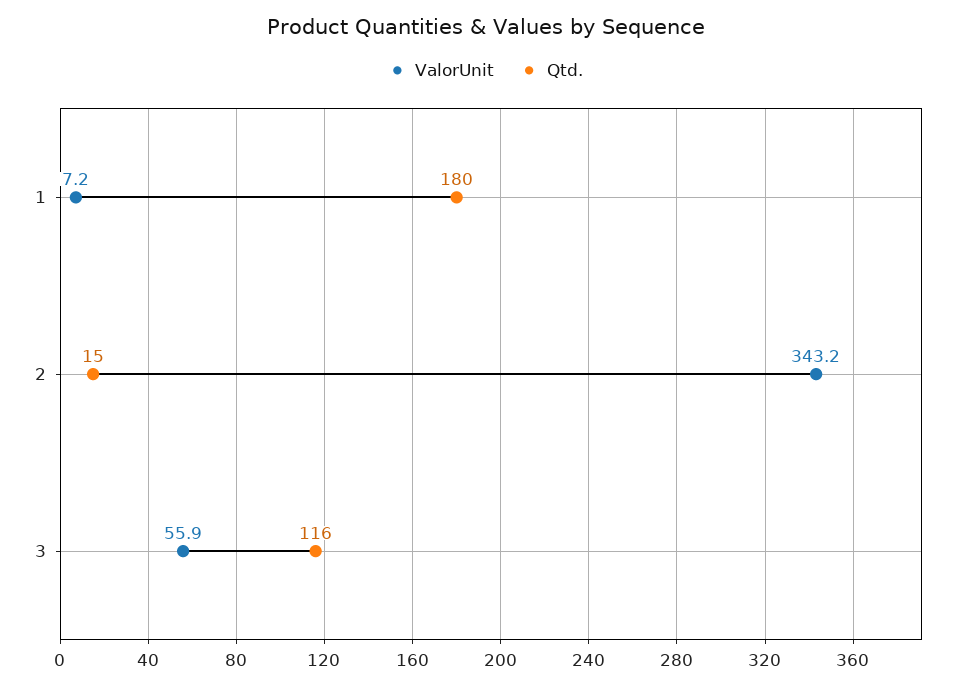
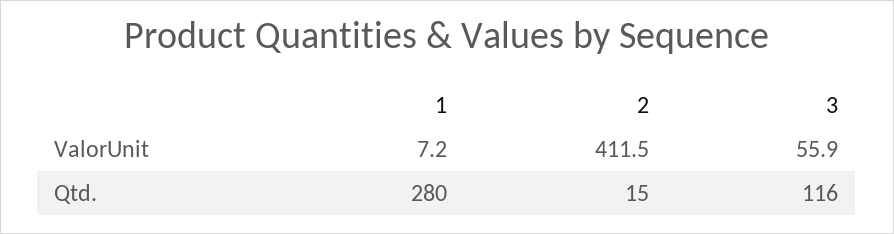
  {
    "ValorUnit": {
      "1": 7.2,
-     "2": 343.2,
+     "2": 411.5,
      "3": 55.9
    },
    "Qtd.": {
-     "1": 180,
+     "1": 280,
      "2": 15,
      "3": 116
    }
  }

